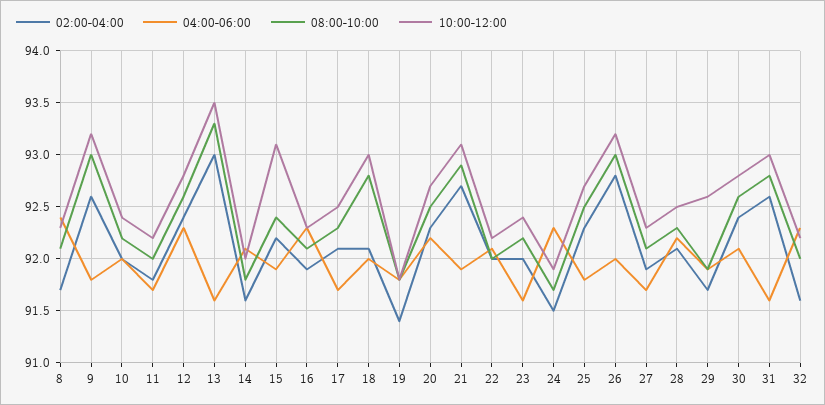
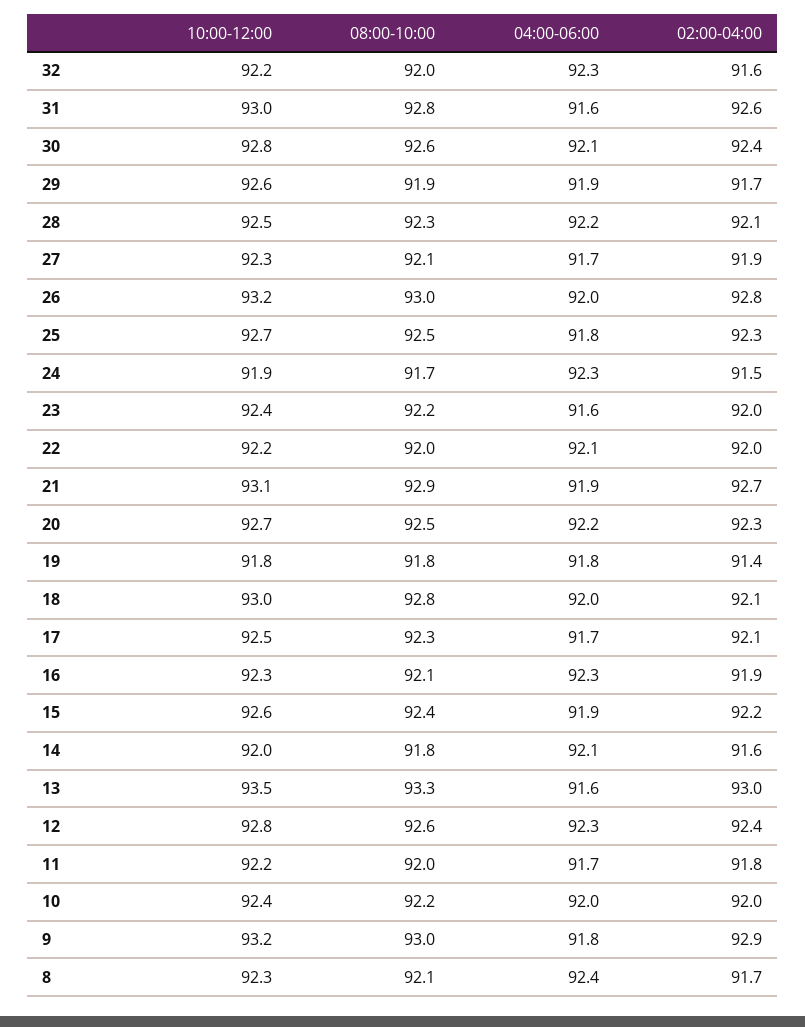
  {
    "02:00-04:00": {
      "8": 91.7,
-     "9": 92.6,
+     "9": 92.9,
      "10": 92,
      "11": 91.8,
      "12": 92.4,
      "13": 93,
      "14": 91.6,
      "15": 92.2,
      "16": 91.9,
      "17": 92.1,
      "18": 92.1,
      "19": 91.4,
      "20": 92.3,
      "21": 92.7,
      "22": 92,
      "23": 92,
      "24": 91.5,
      "25": 92.3,
      "26": 92.8,
      "27": 91.9,
      "28": 92.1,
      "29": 91.7,
      "30": 92.4,
      "31": 92.6,
      "32": 91.6
    },
    "04:00-06:00": {
      "8": 92.4,
      "9": 91.8,
      "10": 92,
      "11": 91.7,
      "12": 92.3,
      "13": 91.6,
      "14": 92.1,
      "15": 91.9,
      "16": 92.3,
      "17": 91.7,
      "18": 92,
      "19": 91.8,
      "20": 92.2,
      "21": 91.9,
      "22": 92.1,
      "23": 91.6,
      "24": 92.3,
      "25": 91.8,
      "26": 92,
      "27": 91.7,
      "28": 92.2,
      "29": 91.9,
      "30": 92.1,
      "31": 91.6,
      "32": 92.3
    },
    "08:00-10:00": {
      "8": 92.1,
      "9": 93,
      "10": 92.2,
      "11": 92,
      "12": 92.6,
      "13": 93.3,
      "14": 91.8,
      "15": 92.4,
      "16": 92.1,
      "17": 92.3,
      "18": 92.8,
      "19": 91.8,
      "20": 92.5,
      "21": 92.9,
      "22": 92,
      "23": 92.2,
      "24": 91.7,
      "25": 92.5,
      "26": 93,
      "27": 92.1,
      "28": 92.3,
      "29": 91.9,
      "30": 92.6,
      "31": 92.8,
      "32": 92
    },
    "10:00-12:00": {
      "8": 92.3,
      "9": 93.2,
      "10": 92.4,
      "11": 92.2,
      "12": 92.8,
      "13": 93.5,
      "14": 92,
-     "15": 93.1,
+     "15": 92.6,
      "16": 92.3,
      "17": 92.5,
      "18": 93,
      "19": 91.8,
      "20": 92.7,
      "21": 93.1,
      "22": 92.2,
      "23": 92.4,
      "24": 91.9,
      "25": 92.7,
      "26": 93.2,
      "27": 92.3,
      "28": 92.5,
      "29": 92.6,
      "30": 92.8,
      "31": 93,
      "32": 92.2
    }
  }

